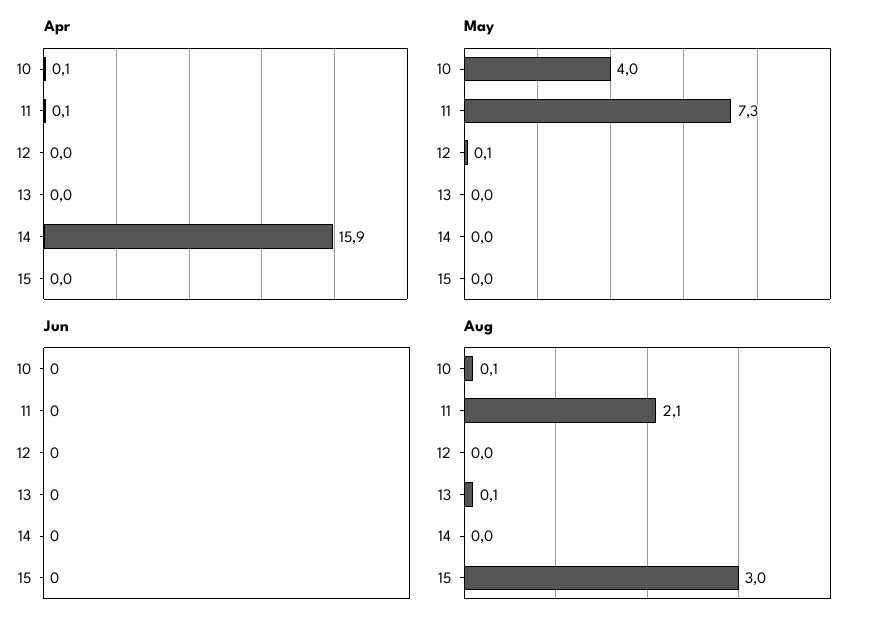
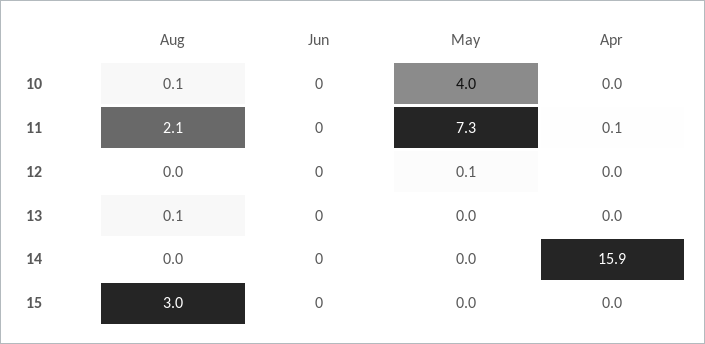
  {
    "Apr": {
-     "10": 0.1,
+     "10": 0,
      "11": 0.1,
      "12": 0,
      "13": 0,
      "14": 15.9,
      "15": 0
    },
    "May": {
      "10": 4,
      "11": 7.3,
      "12": 0.1,
      "13": 0,
      "14": 0,
      "15": 0
    },
    "Jun": {
      "10": 0,
      "11": 0,
      "12": 0,
      "13": 0,
      "14": 0,
      "15": 0
    },
    "Aug": {
      "10": 0.1,
      "11": 2.1,
      "12": 0,
      "13": 0.1,
      "14": 0,
      "15": 3
    }
  }

